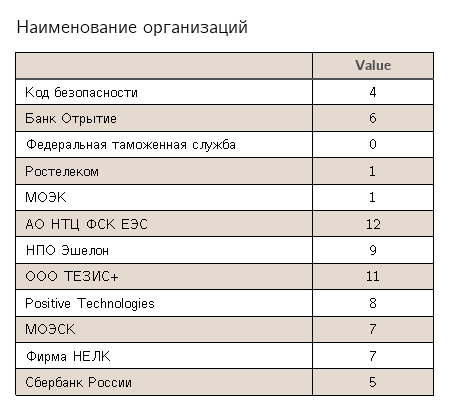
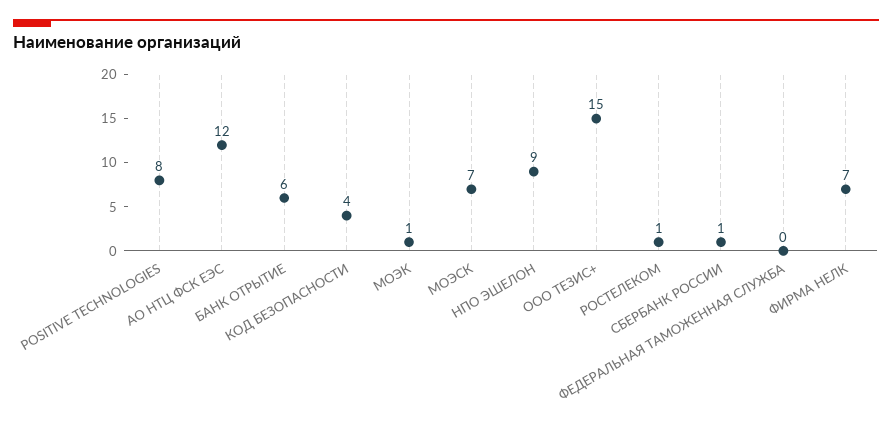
  {
    "Код безопасности": 4,
    "Банк Отрытие": 6,
    "Федеральная таможенная служба": 0,
    "Ростелеком": 1,
    "МОЭК": 1,
    "АО НТЦ ФСК ЕЭС": 12,
    "НПО Эшелон": 9,
-   "ООО ТЕЗИС+": 11,
+   "ООО ТЕЗИС+": 15,
    "Positive Technologies": 8,
    "МОЭСК": 7,
    "Фирма НЕЛК": 7,
-   "Сбербанк России": 5
+   "Сбербанк России": 1
  }

